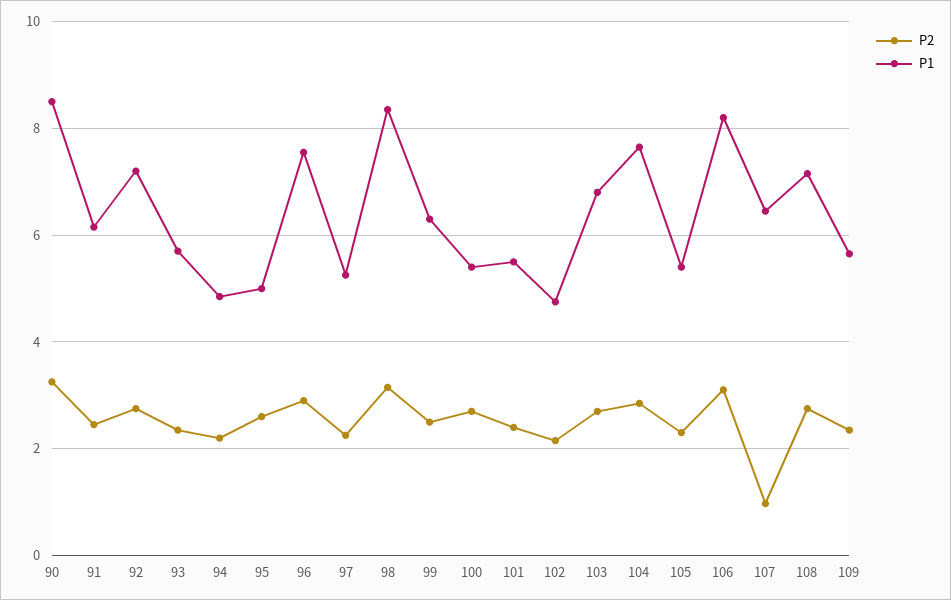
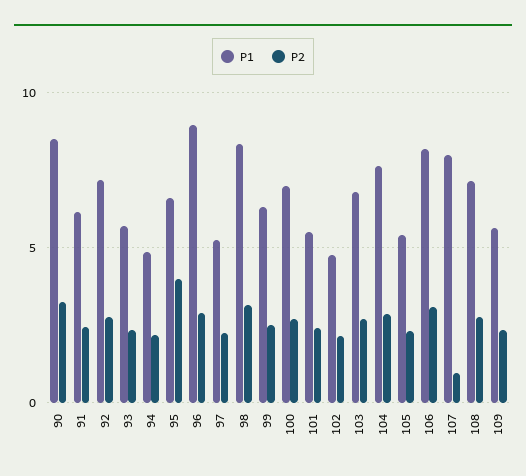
  {
    "P2": {
      "90": 3.2,
      "91": 2.4,
      "92": 2.8,
      "93": 2.4,
      "94": 2.2,
-     "95": 2.6,
+     "95": 4,
      "96": 3,
      "97": 2.2,
      "98": 3.2,
      "99": 2.6,
      "100": 2.8,
      "101": 2.4,
      "102": 2.2,
      "103": 2.8,
      "104": 2.8,
      "105": 2.4,
      "106": 3.2,
      "107": 1,
      "108": 2.8,
      "109": 2.4
    },
    "P1": {
      "90": 8.6,
      "91": 6.2,
      "92": 7.2,
      "93": 5.8,
      "94": 4.8,
-     "95": 5,
+     "95": 6.5,
-     "96": 7.6,
+     "96": 9,
      "97": 5.2,
      "98": 8.4,
      "99": 6.4,
-     "100": 5.4,
+     "100": 7,
      "101": 5.6,
      "102": 4.8,
      "103": 6.8,
      "104": 7.6,
      "105": 5.4,
      "106": 8.2,
-     "107": 6.4,
+     "107": 8,
      "108": 7.2,
      "109": 5.6
    }
  }

